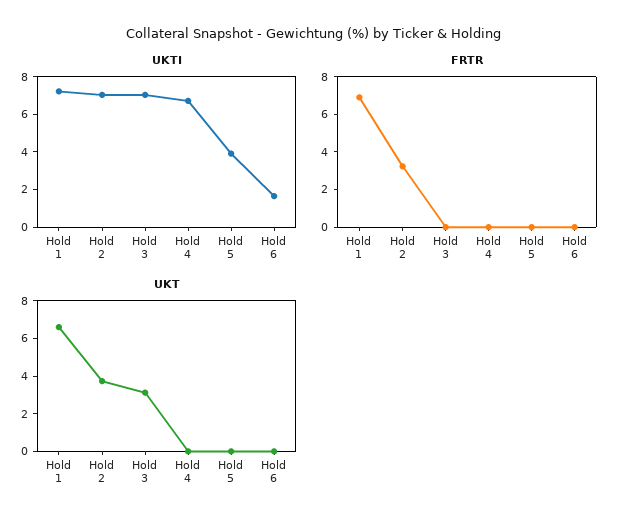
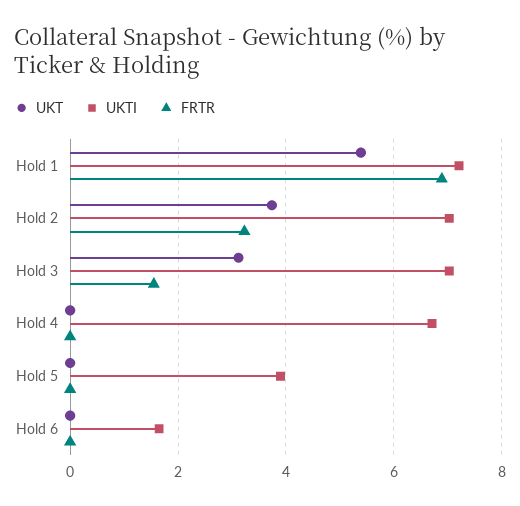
  {
    "UKTI": {
      "Hold 1": 7.2,
      "Hold 2": 7,
      "Hold 3": 7,
      "Hold 4": 6.8,
      "Hold 5": 4,
      "Hold 6": 1.6
    },
    "FRTR": {
      "Hold 1": 6.8,
      "Hold 2": 3.2,
-     "Hold 3": 0,
+     "Hold 3": 1.6,
      "Hold 4": 0,
      "Hold 5": 0,
      "Hold 6": 0
    },
    "UKT": {
-     "Hold 1": 6.5,
+     "Hold 1": 5.4,
      "Hold 2": 3.8,
      "Hold 3": 3.2,
      "Hold 4": 0,
      "Hold 5": 0,
      "Hold 6": 0
    }
  }

